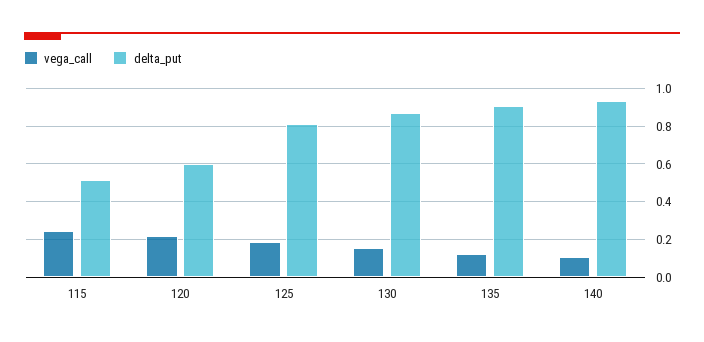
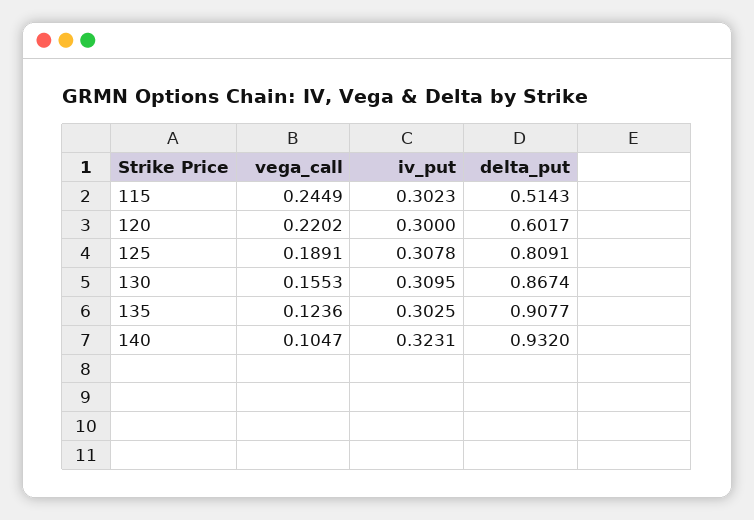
  {
    "vega_call": {
      "115": 0.2449,
      "120": 0.2202,
      "125": 0.1891,
      "130": 0.1553,
      "135": 0.1236,
      "140": 0.1047
    },
    "delta_put": {
      "115": 0.5143,
      "120": 0.6017,
      "125": 0.8091,
      "130": 0.8674,
      "135": 0.9077,
      "140": 0.932
-   }
+   },
+   "iv_put": {
+     "115": 0.3023,
+     "120": 0.3,
+     "125": 0.3078,
+     "130": 0.3095,
+     "135": 0.3025,
+     "140": 0.3231
+   }
  }

